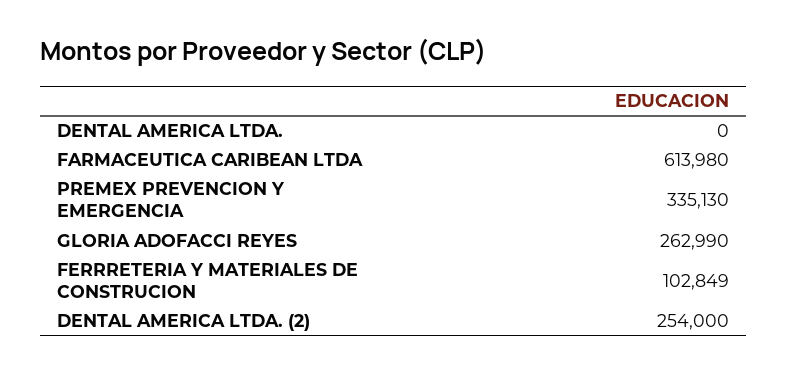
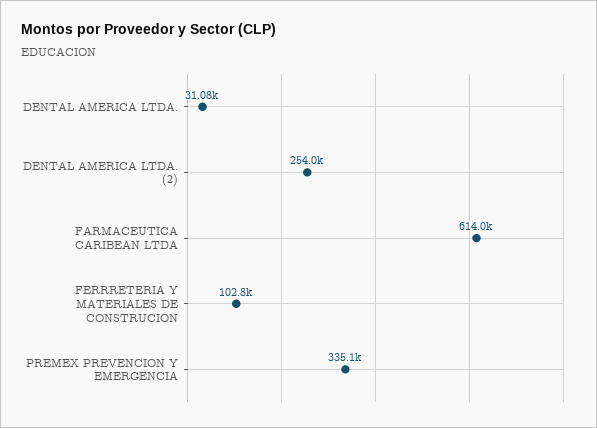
  {
-   "DENTAL AMERICA LTDA.": 0,
+   "DENTAL AMERICA LTDA.": 31080,
    "FARMACEUTICA CARIBEAN LTDA": 613980,
    "PREMEX PREVENCION Y EMERGENCIA": 335130,
-   "GLORIA ADOFACCI REYES": 262990,
    "FERRRETERIA Y MATERIALES DE CONSTRUCION": 102849,
    "DENTAL AMERICA LTDA. (2)": 254000
  }

